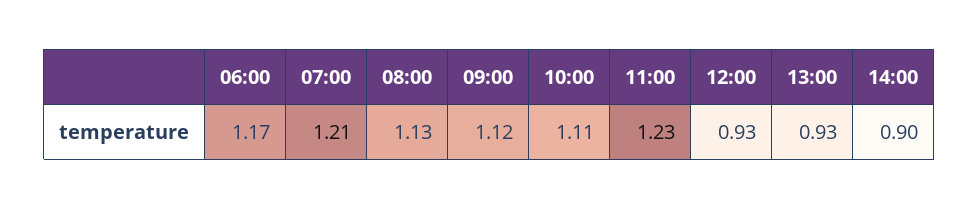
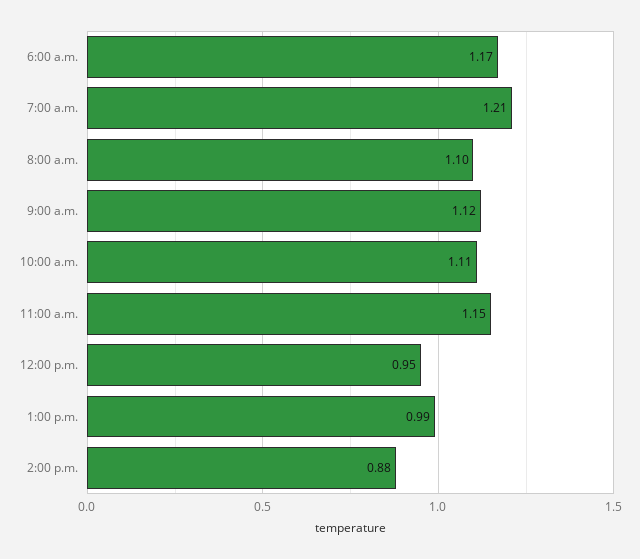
  {
    "06:00": 1.17,
    "07:00": 1.21,
-   "08:00": 1.13,
+   "08:00": 1.1,
    "09:00": 1.12,
    "10:00": 1.11,
-   "11:00": 1.23,
+   "11:00": 1.15,
-   "12:00": 0.93,
+   "12:00": 0.95,
-   "13:00": 0.93,
+   "13:00": 0.99,
-   "14:00": 0.9
+   "14:00": 0.88
  }

